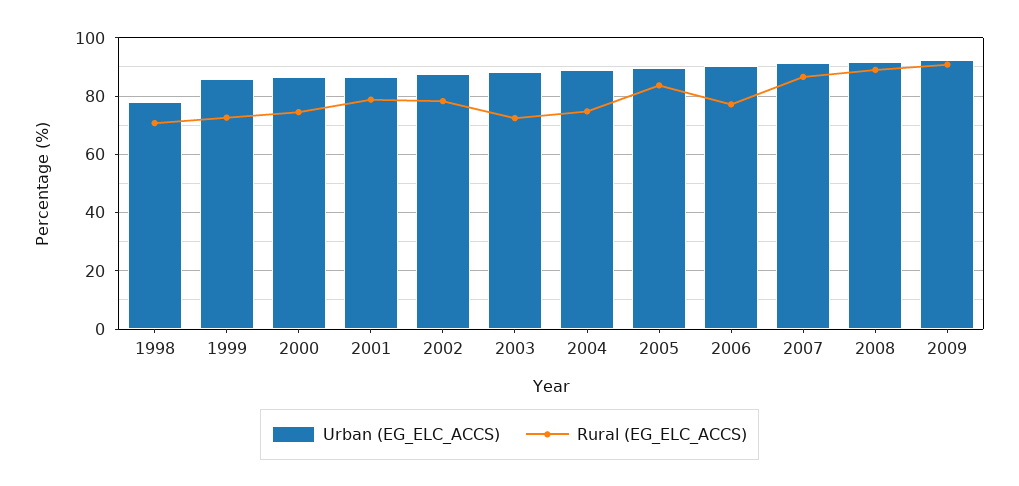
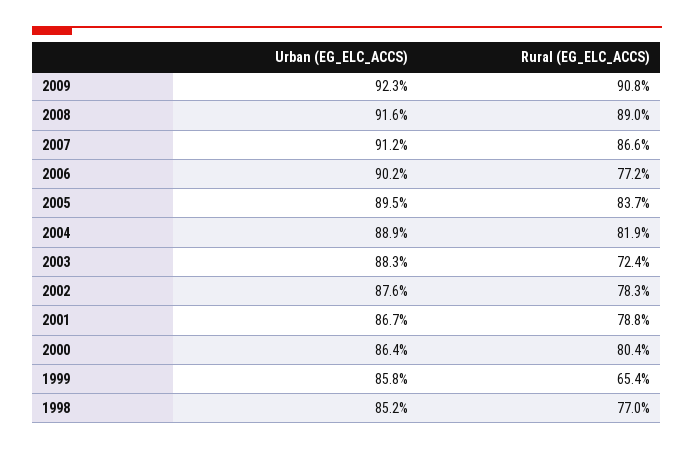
  {
    "Urban (EG_ELC_ACCS)": {
-     "1998": 77.5,
+     "1998": 85.2,
      "1999": 85.8,
      "2000": 86.4,
      "2001": 86.7,
      "2002": 87.6,
      "2003": 88.3,
      "2004": 88.9,
      "2005": 89.5,
      "2006": 90.2,
      "2007": 91.2,
      "2008": 91.6,
      "2009": 92.3
    },
    "Rural (EG_ELC_ACCS)": {
-     "1998": 70,
+     "1998": 77,
-     "1999": 72.5,
+     "1999": 65.4,
-     "2000": 75,
+     "2000": 80.4,
      "2001": 78.8,
      "2002": 78.3,
      "2003": 72.4,
-     "2004": 75,
+     "2004": 81.9,
      "2005": 83.7,
      "2006": 77.2,
      "2007": 86.6,
      "2008": 89,
      "2009": 90.8
    }
  }

